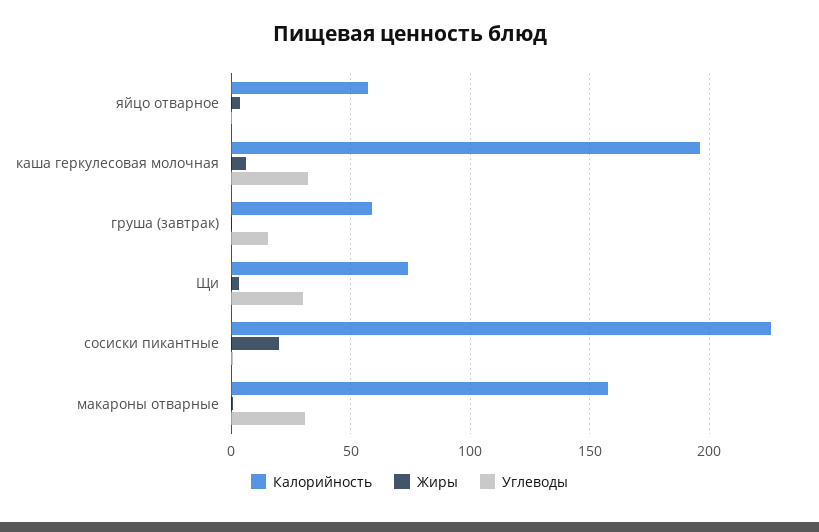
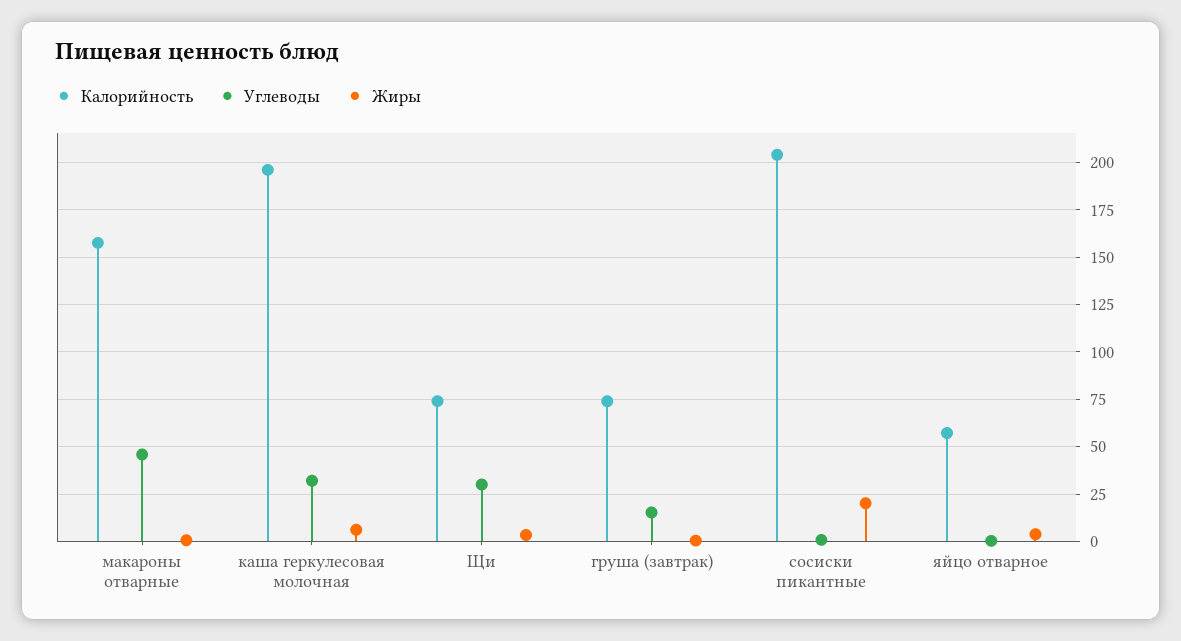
  {
    "Калорийность": {
      "яйцо отварное": 55,
      "каша геркулесовая молочная": 195,
-     "груша (завтрак)": 60,
+     "груша (завтрак)": 75,
      "Щи": 75,
-     "сосиски пикантные": 225,
+     "сосиски пикантные": 205,
      "макароны отварные": 160
    },
    "Жиры": {
      "яйцо отварное": 5,
      "каша геркулесовая молочная": 5,
      "груша (завтрак)": 0,
      "Щи": 5,
      "сосиски пикантные": 20,
      "макароны отварные": 0
    },
    "Углеводы": {
      "яйцо отварное": 0,
      "каша геркулесовая молочная": 30,
      "груша (завтрак)": 15,
      "Щи": 30,
      "сосиски пикантные": 0,
-     "макароны отварные": 30
+     "макароны отварные": 45
    }
  }

